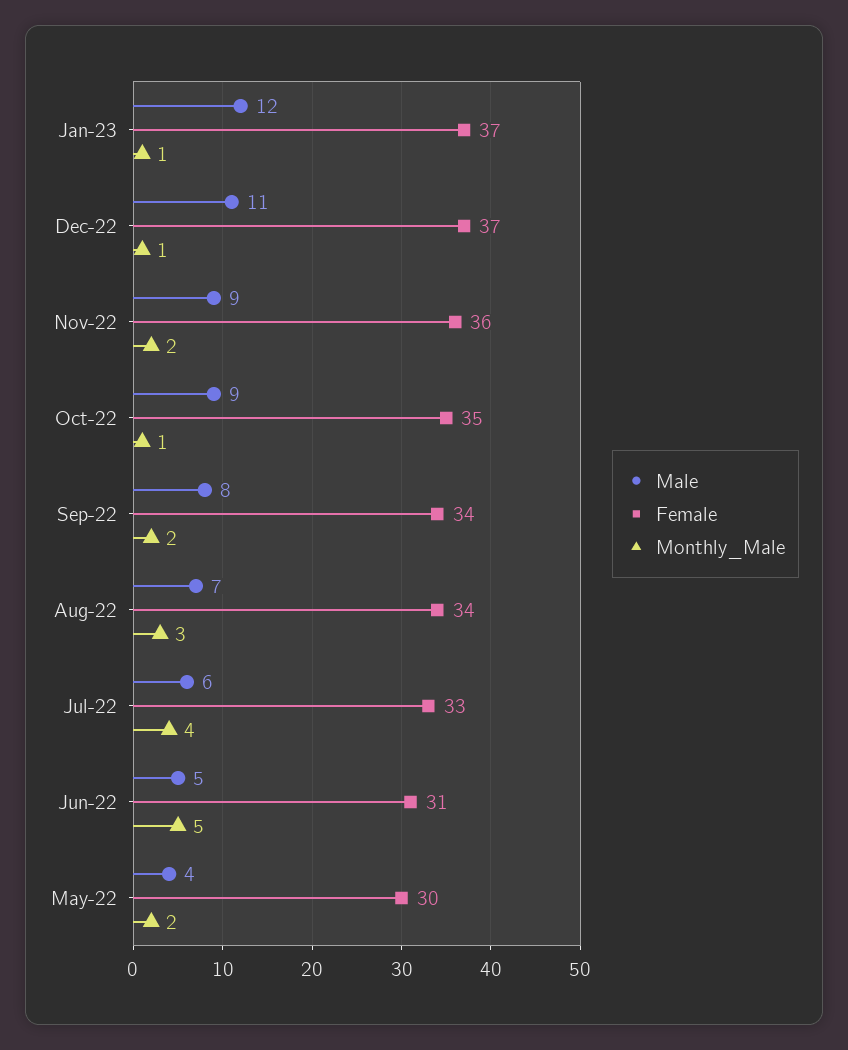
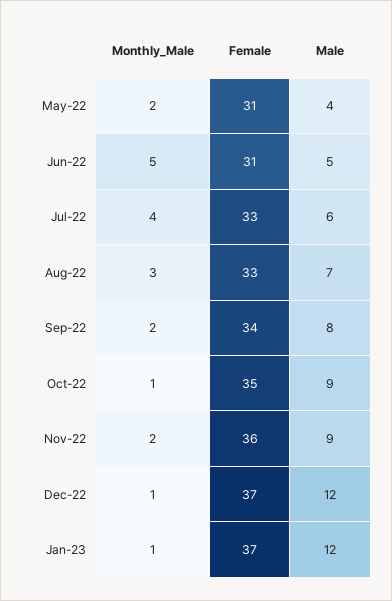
  {
    "Male": {
      "Jan-23": 12,
-     "Dec-22": 11,
+     "Dec-22": 12,
      "Nov-22": 9,
      "Oct-22": 9,
      "Sep-22": 8,
      "Aug-22": 7,
      "Jul-22": 6,
      "Jun-22": 5,
      "May-22": 4
    },
    "Female": {
      "Jan-23": 37,
      "Dec-22": 37,
      "Nov-22": 36,
      "Oct-22": 35,
      "Sep-22": 34,
-     "Aug-22": 34,
+     "Aug-22": 33,
      "Jul-22": 33,
      "Jun-22": 31,
-     "May-22": 30
+     "May-22": 31
    },
    "Monthly_Male": {
      "Jan-23": 1,
      "Dec-22": 1,
      "Nov-22": 2,
      "Oct-22": 1,
      "Sep-22": 2,
      "Aug-22": 3,
      "Jul-22": 4,
      "Jun-22": 5,
      "May-22": 2
    }
  }

